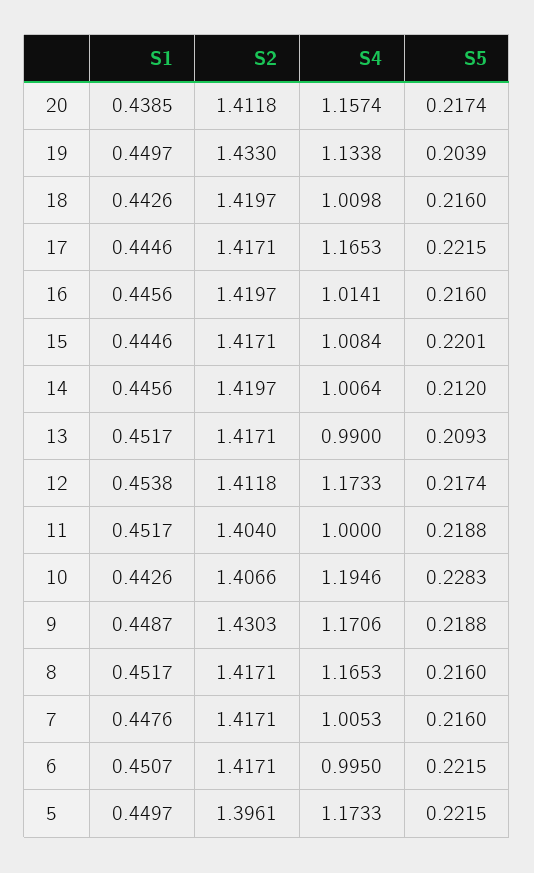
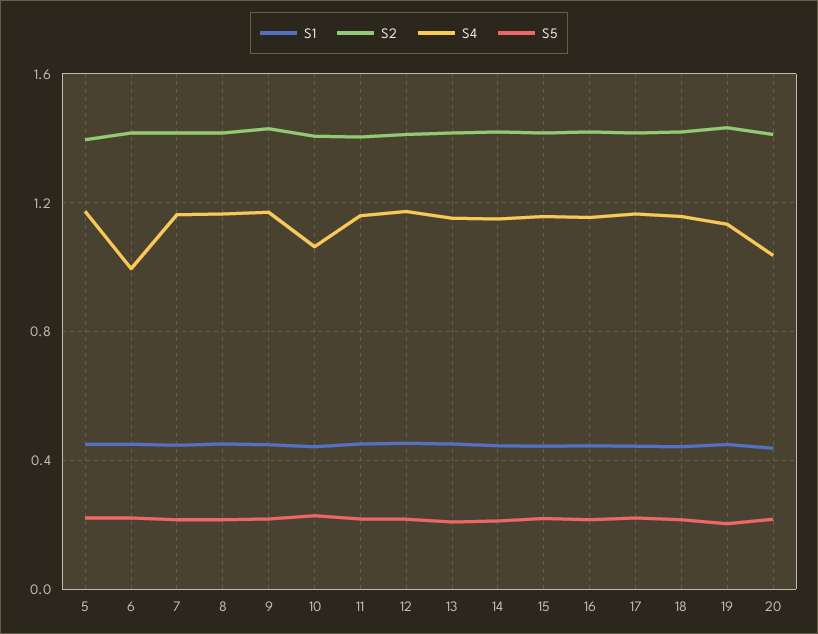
  {
    "S1": {
      "20": 0.4385,
      "19": 0.4497,
      "18": 0.4426,
      "17": 0.4446,
      "16": 0.4456,
      "15": 0.4446,
      "14": 0.4456,
      "13": 0.4517,
      "12": 0.4538,
      "11": 0.4517,
      "10": 0.4426,
      "9": 0.4487,
      "8": 0.4517,
      "7": 0.4476,
      "6": 0.4507,
      "5": 0.4497
    },
    "S2": {
      "20": 1.4118,
      "19": 1.433,
      "18": 1.4197,
      "17": 1.4171,
      "16": 1.4197,
      "15": 1.4171,
      "14": 1.4197,
      "13": 1.4171,
      "12": 1.4118,
      "11": 1.404,
      "10": 1.4066,
      "9": 1.4303,
      "8": 1.4171,
      "7": 1.4171,
      "6": 1.4171,
      "5": 1.3961
    },
    "S4": {
-     "20": 1.1574,
+     "20": 1.05,
      "19": 1.1338,
-     "18": 1.0098,
+     "18": 1.15,
      "17": 1.1653,
-     "16": 1.0141,
+     "16": 1.15,
-     "15": 1.0084,
+     "15": 1.15,
-     "14": 1.0064,
+     "14": 1.15,
-     "13": 0.99,
+     "13": 1.15,
      "12": 1.1733,
-     "11": 1,
+     "11": 1.15,
-     "10": 1.1946,
+     "10": 1.05,
      "9": 1.1706,
      "8": 1.1653,
-     "7": 1.0053,
+     "7": 1.15,
      "6": 0.995,
      "5": 1.1733
    },
    "S5": {
      "20": 0.2174,
      "19": 0.2039,
      "18": 0.216,
      "17": 0.2215,
      "16": 0.216,
      "15": 0.2201,
      "14": 0.212,
      "13": 0.2093,
      "12": 0.2174,
      "11": 0.2188,
      "10": 0.2283,
      "9": 0.2188,
      "8": 0.216,
      "7": 0.216,
      "6": 0.2215,
      "5": 0.2215
    }
  }

